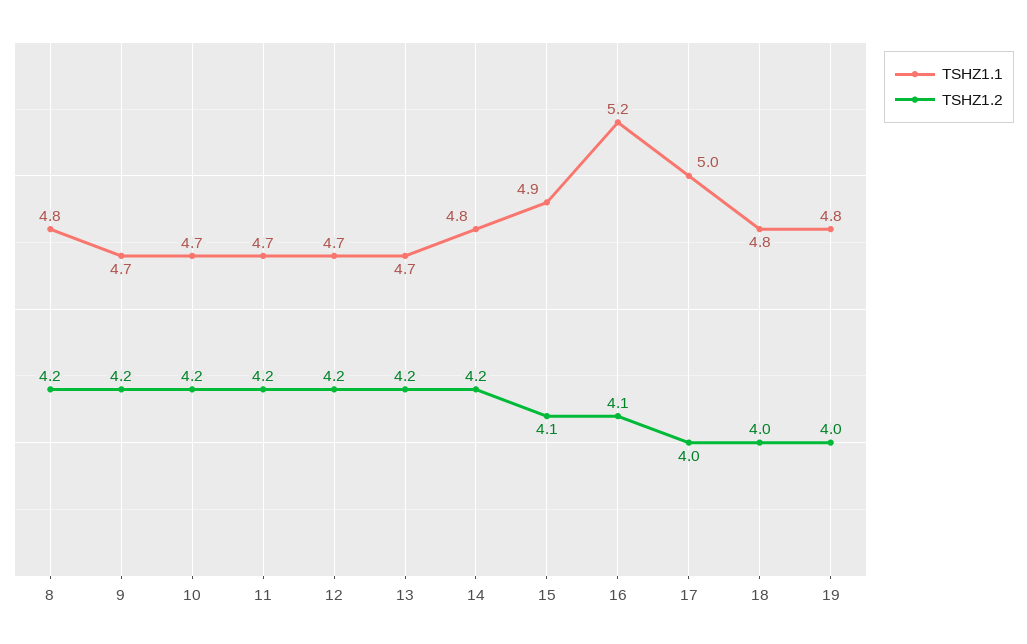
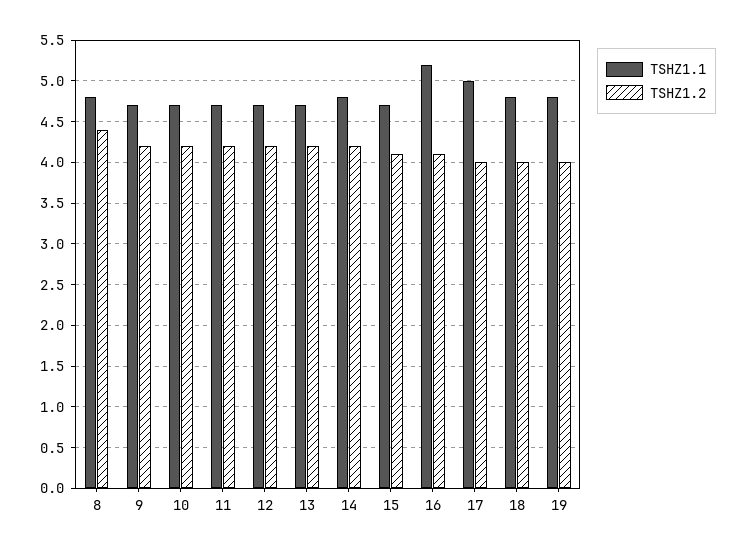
  {
    "TSHZ1.1": {
      "8": 4.8,
      "9": 4.7,
      "10": 4.7,
      "11": 4.7,
      "12": 4.7,
      "13": 4.7,
      "14": 4.8,
-     "15": 4.9,
+     "15": 4.7,
      "16": 5.2,
      "17": 5,
      "18": 4.8,
      "19": 4.8
    },
    "TSHZ1.2": {
-     "8": 4.2,
+     "8": 4.4,
      "9": 4.2,
      "10": 4.2,
      "11": 4.2,
      "12": 4.2,
      "13": 4.2,
      "14": 4.2,
      "15": 4.1,
      "16": 4.1,
      "17": 4,
      "18": 4,
      "19": 4
    }
  }

